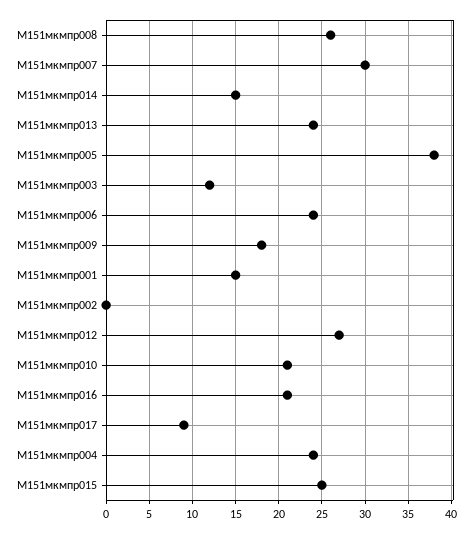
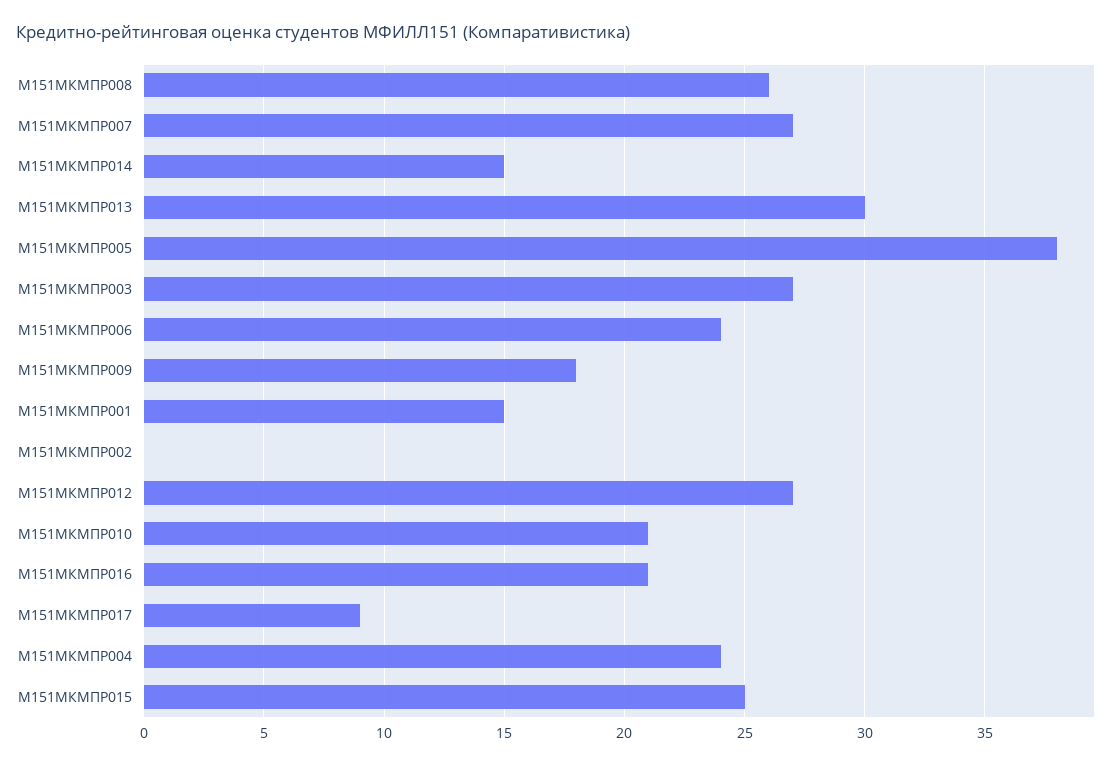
  {
    "М151мкмпр008": 26,
-   "М151мкмпр007": 30,
+   "М151мкмпр007": 27,
    "М151мкмпр014": 15,
-   "М151мкмпр013": 24,
+   "М151мкмпр013": 30,
    "М151мкмпр005": 38,
-   "М151мкмпр003": 12,
+   "М151мкмпр003": 27,
    "М151мкмпр006": 24,
    "М151мкмпр009": 18,
    "М151мкмпр001": 15,
    "М151мкмпр002": 0,
    "М151мкмпр012": 27,
    "М151мкмпр010": 21,
    "М151мкмпр016": 21,
    "М151мкмпр017": 9,
    "М151мкмпр004": 24,
    "М151мкмпр015": 25
  }

